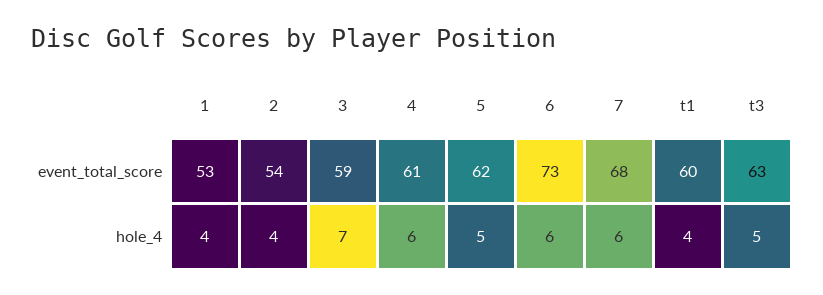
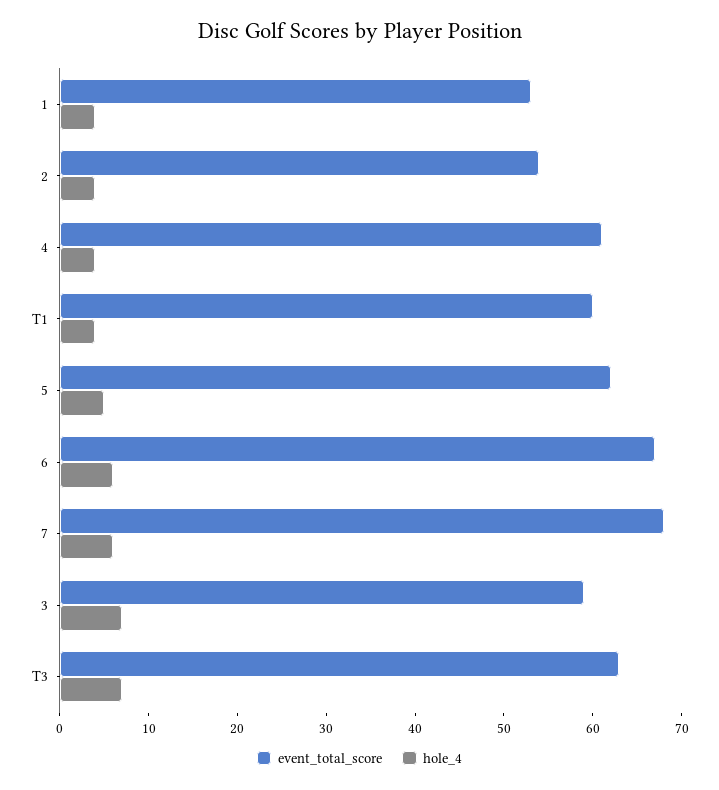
  {
    "event_total_score": {
      "1": 53,
      "2": 54,
      "3": 59,
      "4": 61,
      "5": 62,
-     "6": 73,
+     "6": 67,
      "7": 68,
      "t1": 60,
      "t3": 63
    },
    "hole_4": {
      "1": 4,
      "2": 4,
      "3": 7,
-     "4": 6,
+     "4": 4,
      "5": 5,
      "6": 6,
      "7": 6,
      "t1": 4,
-     "t3": 5
+     "t3": 7
    }
  }

